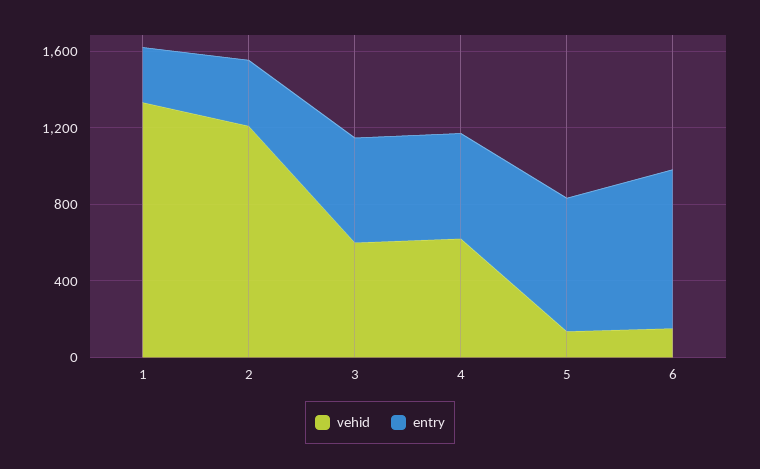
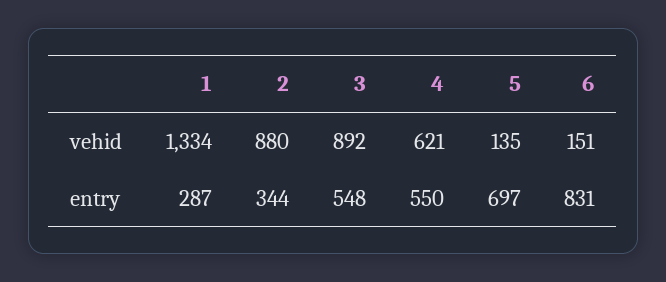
  {
    "vehid": {
      "1": 1334,
-     "2": 1200,
+     "2": 880,
-     "3": 600,
+     "3": 892,
      "4": 621,
      "5": 135,
      "6": 151
    },
    "entry": {
      "1": 287,
      "2": 344,
      "3": 548,
      "4": 550,
      "5": 697,
      "6": 831
    }
  }

